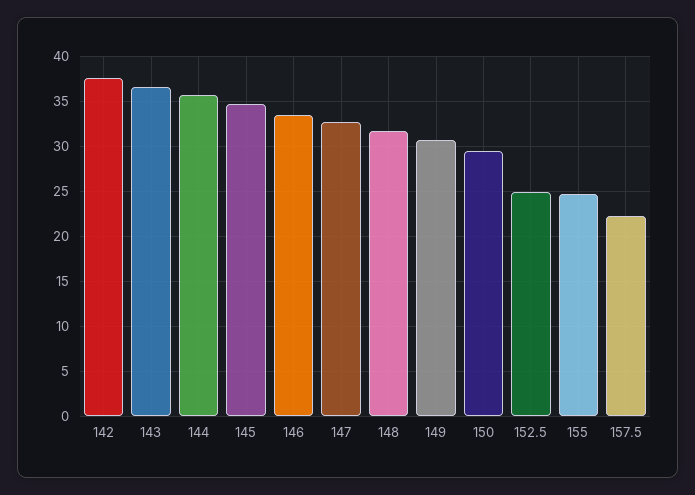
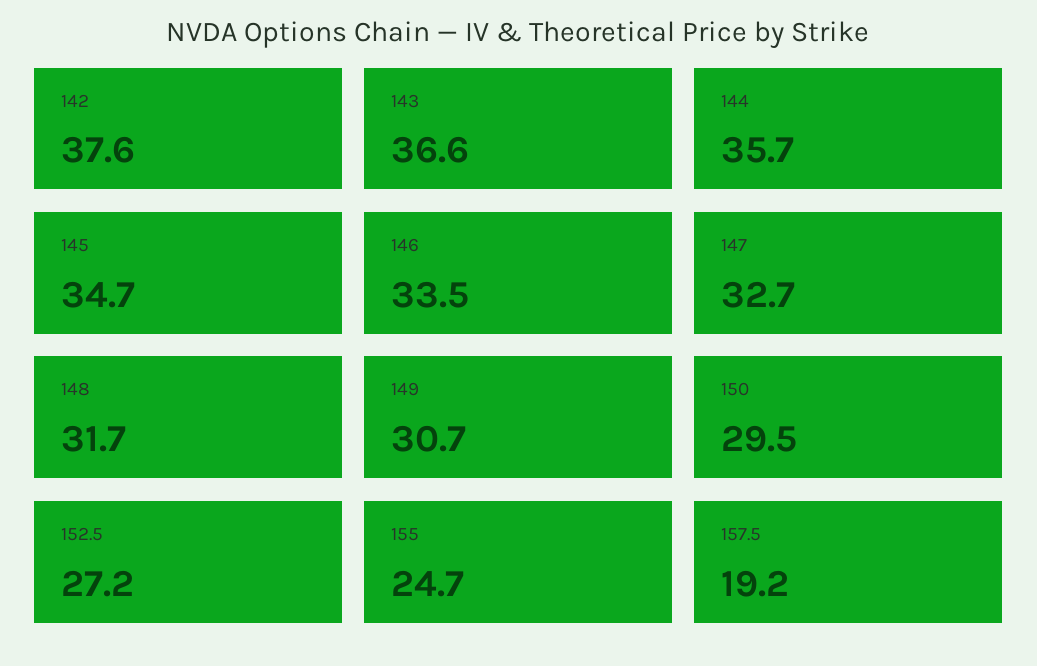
  {
    "142": 37.6,
    "143": 36.6,
    "144": 35.7,
    "145": 34.7,
    "146": 33.5,
    "147": 32.7,
    "148": 31.7,
    "149": 30.7,
    "150": 29.5,
-   "152.5": 25,
+   "152.5": 27.2,
    "155": 24.7,
-   "157.5": 22
+   "157.5": 19.2
  }

